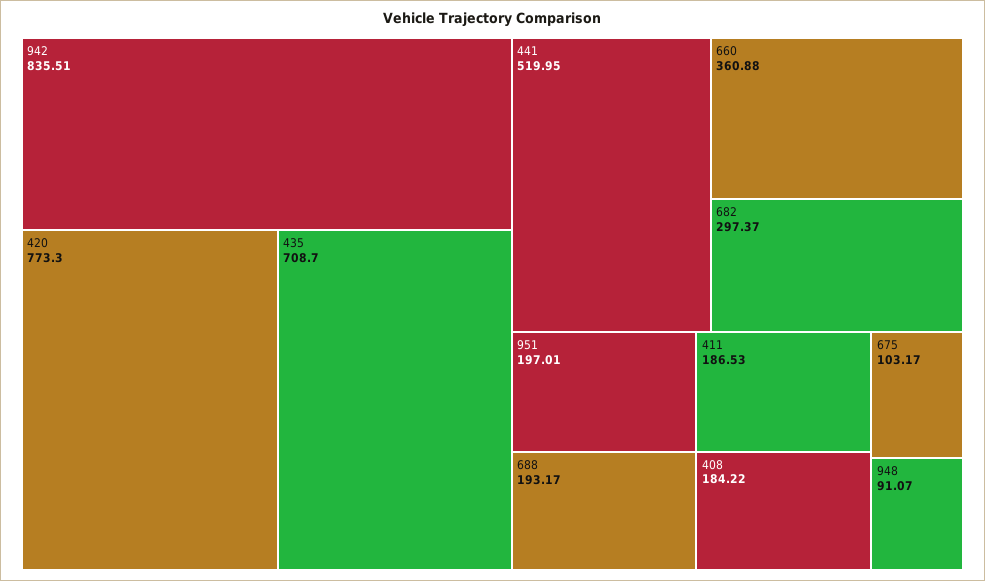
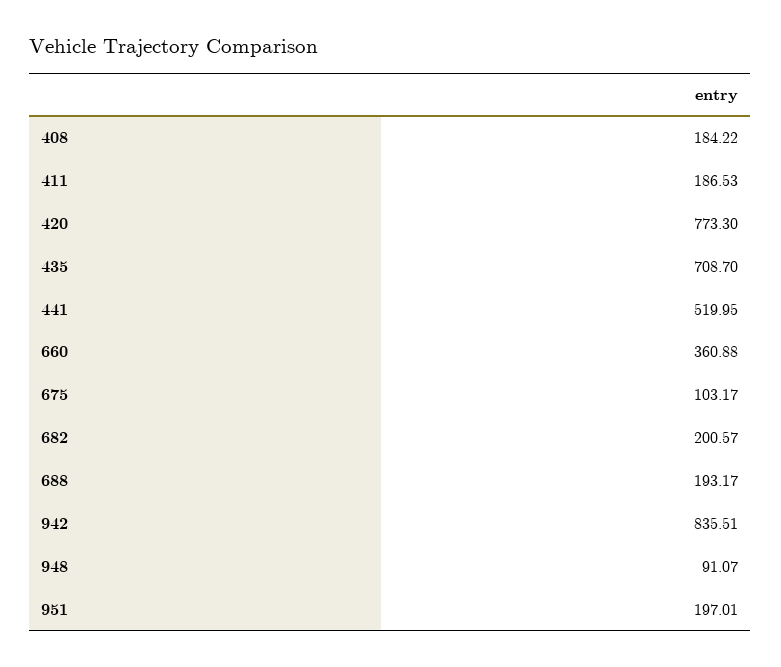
  {
    "942": 835.51,
    "420": 773.3,
    "435": 708.7,
    "441": 519.95,
    "660": 360.88,
-   "682": 297.37,
+   "682": 200.57,
    "951": 197.01,
    "688": 193.17,
    "411": 186.53,
    "408": 184.22,
    "675": 103.17,
    "948": 91.07
  }

